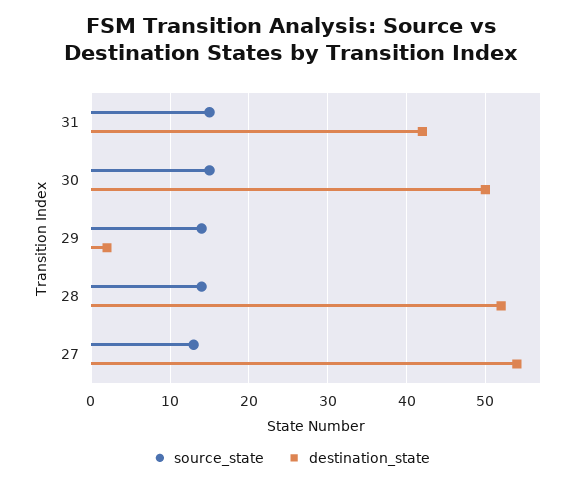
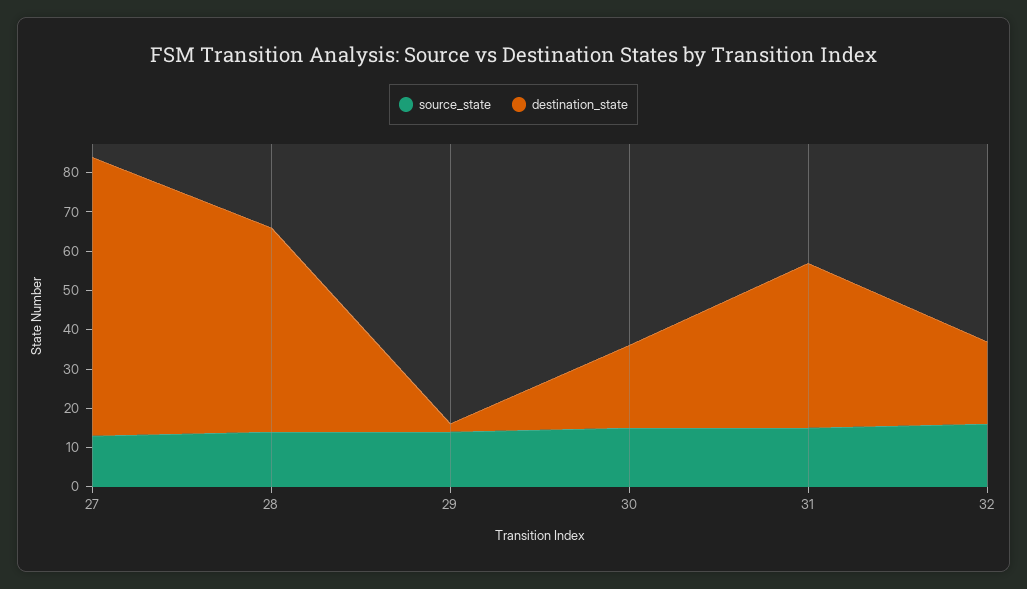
  {
    "source_state": {
      "31": 15,
      "30": 15,
      "29": 14,
      "28": 14,
-     "27": 13
+     "27": 13,
+     "32": 15
    },
    "destination_state": {
      "31": 42,
-     "30": 50,
+     "30": 20,
      "29": 2,
      "28": 52,
-     "27": 54
+     "27": 70,
+     "32": 20
    }
  }

